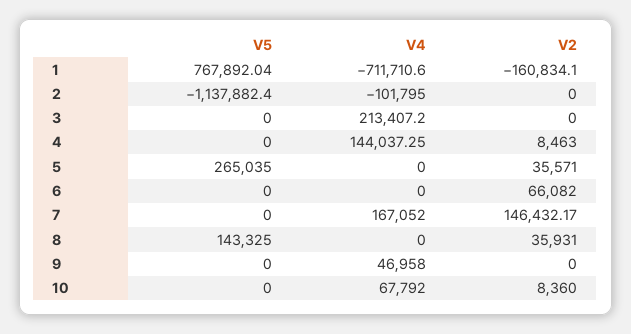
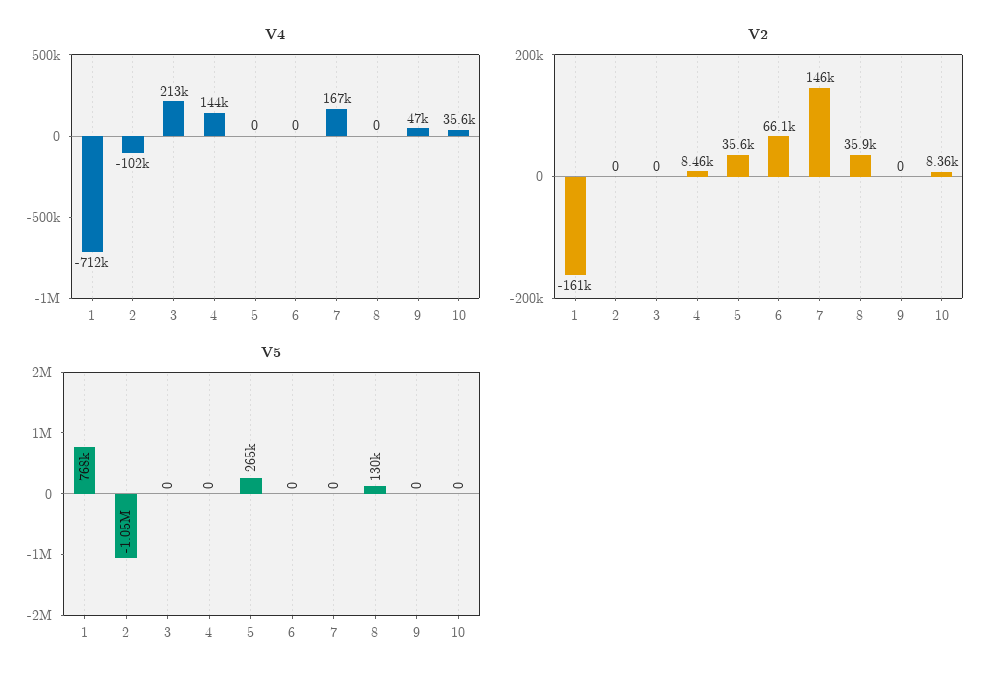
  {
    "V5": {
      "1": 767892.04,
-     "2": -1137882.4,
+     "2": -1050000,
      "3": 0,
      "4": 0,
      "5": 265035,
      "6": 0,
      "7": 0,
-     "8": 143325,
+     "8": 130000,
      "9": 0,
      "10": 0
    },
    "V4": {
      "1": -711710.6,
      "2": -101795,
      "3": 213407.2,
      "4": 144037.25,
      "5": 0,
      "6": 0,
      "7": 167052,
      "8": 0,
      "9": 46958,
-     "10": 67792
+     "10": 35600
    },
    "V2": {
      "1": -160834.1,
      "2": 0,
      "3": 0,
      "4": 8463,
      "5": 35571,
      "6": 66082,
      "7": 146432.17,
      "8": 35931,
      "9": 0,
      "10": 8360
    }
  }

